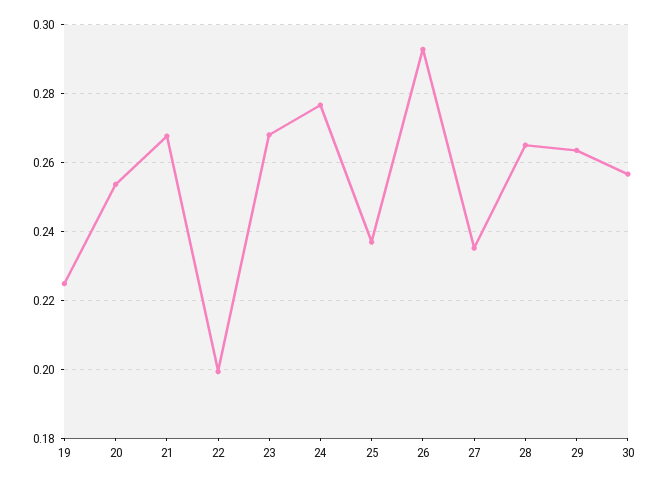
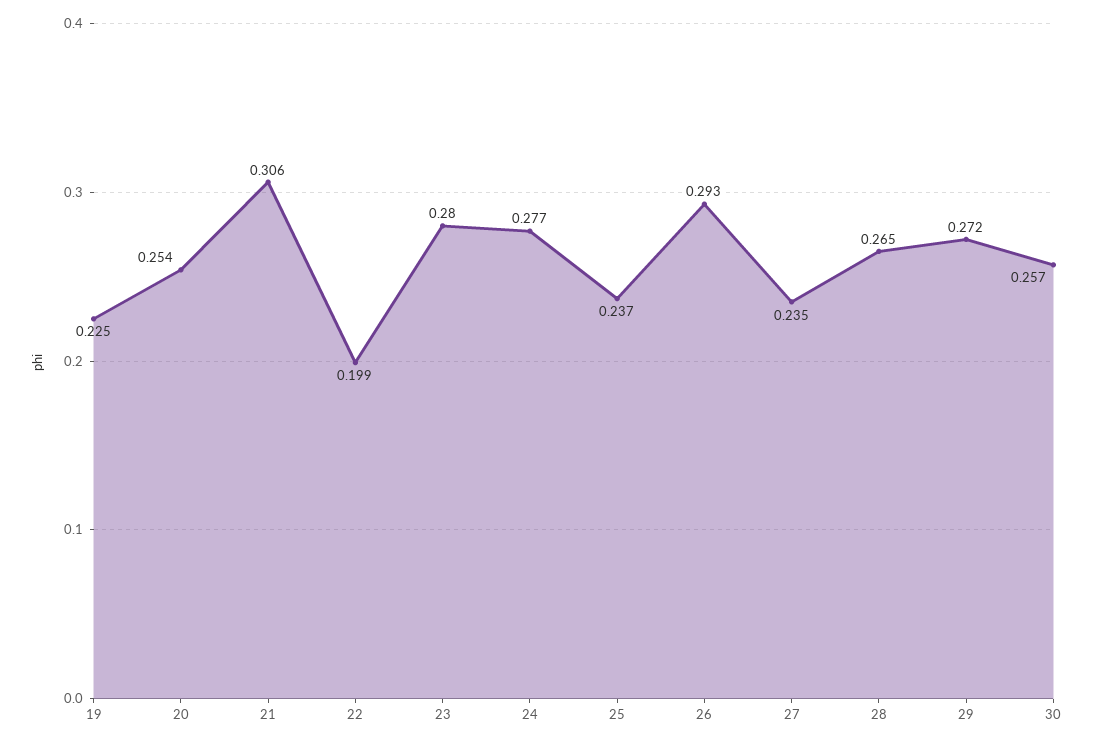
  {
    "19": 0.225,
    "20": 0.254,
-   "21": 0.268,
+   "21": 0.306,
    "22": 0.199,
-   "23": 0.268,
+   "23": 0.28,
    "24": 0.277,
    "25": 0.237,
    "26": 0.293,
    "27": 0.235,
    "28": 0.265,
-   "29": 0.264,
+   "29": 0.272,
    "30": 0.257
  }

